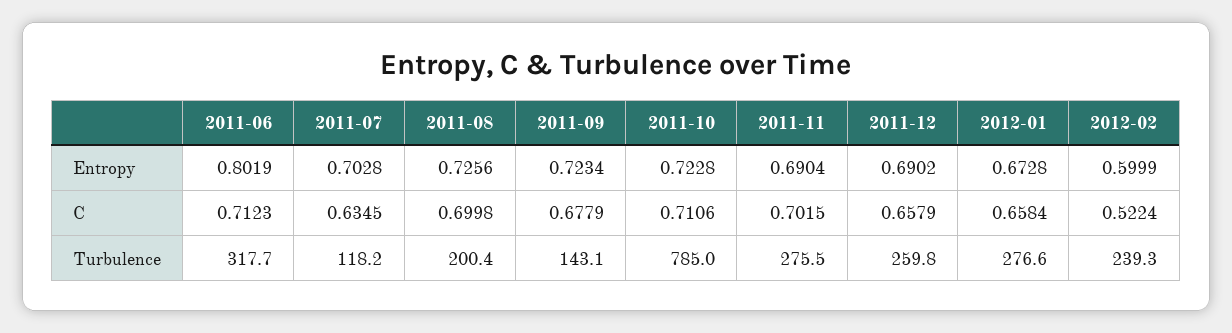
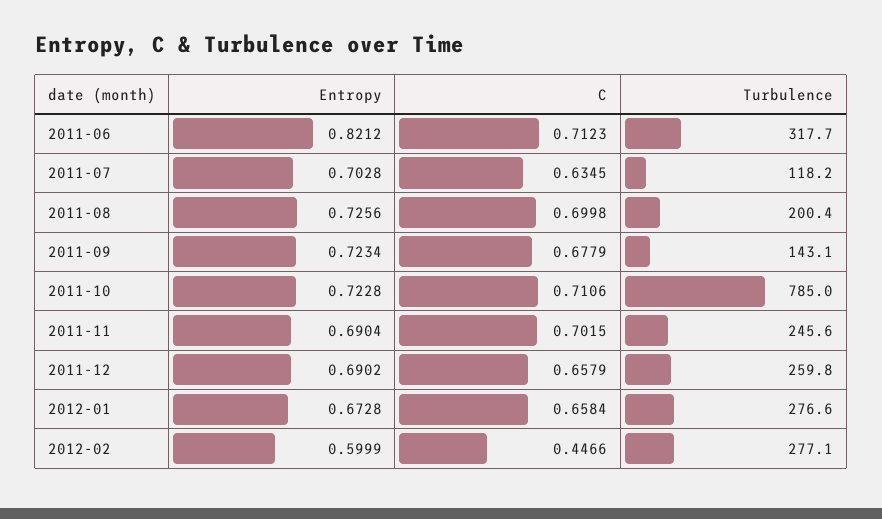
  {
    "2011-06": {
-     "Entropy": 0.8019,
+     "Entropy": 0.8212,
      "C": 0.7123,
      "Turbulence": 317.7
    },
    "2011-07": {
      "Entropy": 0.7028,
      "C": 0.6345,
      "Turbulence": 118.2
    },
    "2011-08": {
      "Entropy": 0.7256,
      "C": 0.6998,
      "Turbulence": 200.4
    },
    "2011-09": {
      "Entropy": 0.7234,
      "C": 0.6779,
      "Turbulence": 143.1
    },
    "2011-10": {
      "Entropy": 0.7228,
      "C": 0.7106,
      "Turbulence": 785
    },
    "2011-11": {
      "Entropy": 0.6904,
      "C": 0.7015,
-     "Turbulence": 275.5
+     "Turbulence": 245.6
    },
    "2011-12": {
      "Entropy": 0.6902,
      "C": 0.6579,
      "Turbulence": 259.8
    },
    "2012-01": {
      "Entropy": 0.6728,
      "C": 0.6584,
      "Turbulence": 276.6
    },
    "2012-02": {
      "Entropy": 0.5999,
-     "C": 0.5224,
+     "C": 0.4466,
-     "Turbulence": 239.3
+     "Turbulence": 277.1
    }
  }

